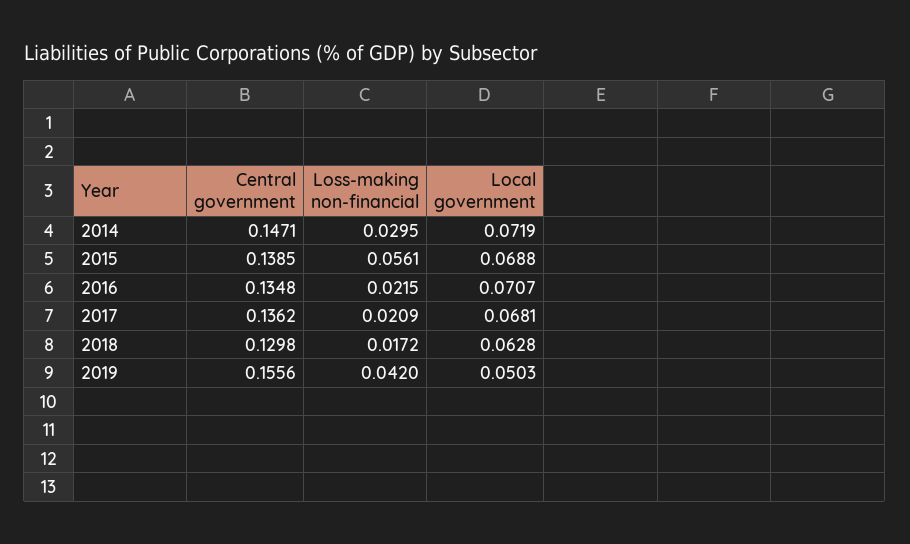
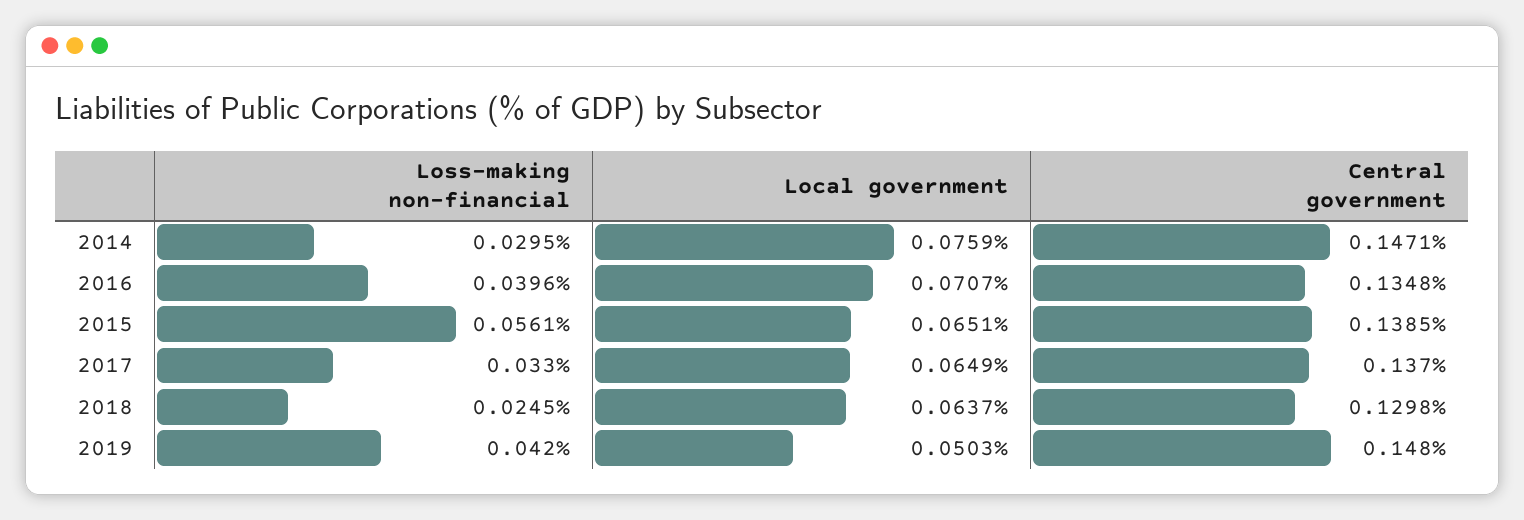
  {
    "Central government": {
      "2014": 0.1471,
      "2015": 0.1385,
      "2016": 0.1348,
-     "2017": 0.1362,
+     "2017": 0.137,
      "2018": 0.1298,
-     "2019": 0.1556
+     "2019": 0.148
    },
    "Loss-making non-financial": {
      "2014": 0.0295,
      "2015": 0.0561,
-     "2016": 0.0215,
+     "2016": 0.0396,
-     "2017": 0.0209,
+     "2017": 0.033,
-     "2018": 0.0172,
+     "2018": 0.0245,
      "2019": 0.042
    },
    "Local government": {
-     "2014": 0.0719,
+     "2014": 0.0759,
-     "2015": 0.0688,
+     "2015": 0.0651,
      "2016": 0.0707,
-     "2017": 0.0681,
+     "2017": 0.0649,
-     "2018": 0.0628,
+     "2018": 0.0637,
      "2019": 0.0503
    }
  }

